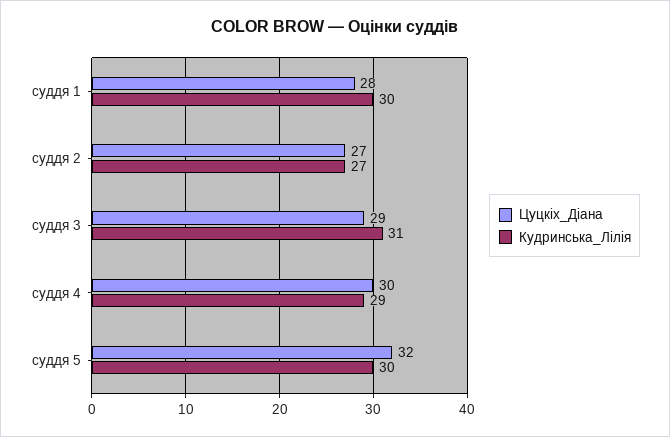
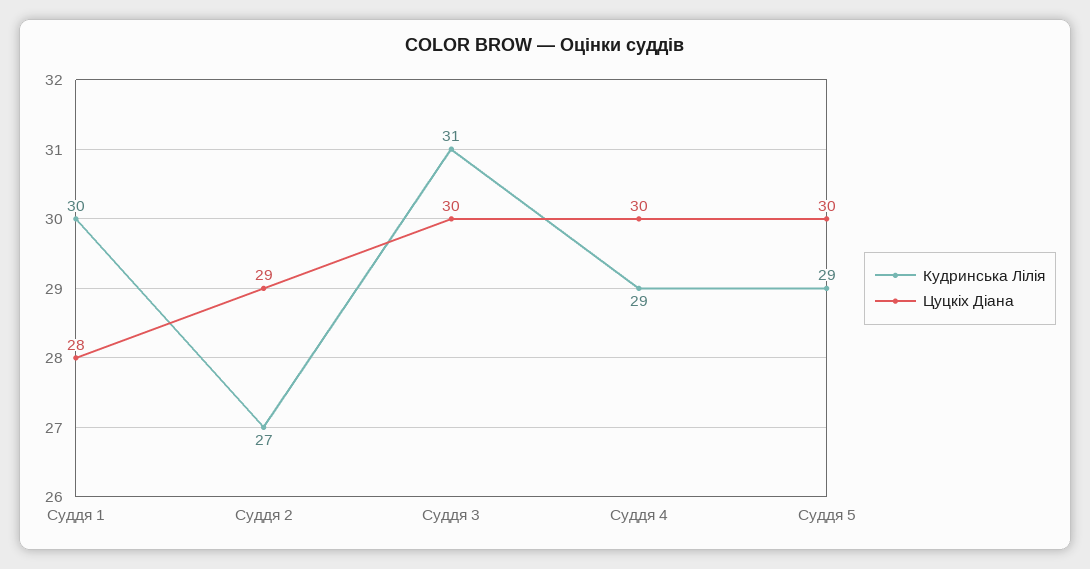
  {
    "Цуцкіх_Діана": {
      "суддя 1": 28,
-     "суддя 2": 27,
+     "суддя 2": 29,
-     "суддя 3": 29,
+     "суддя 3": 30,
      "суддя 4": 30,
-     "суддя 5": 32
+     "суддя 5": 30
    },
    "Кудринська_Лілія": {
      "суддя 1": 30,
      "суддя 2": 27,
      "суддя 3": 31,
      "суддя 4": 29,
-     "суддя 5": 30
+     "суддя 5": 29
    }
  }

